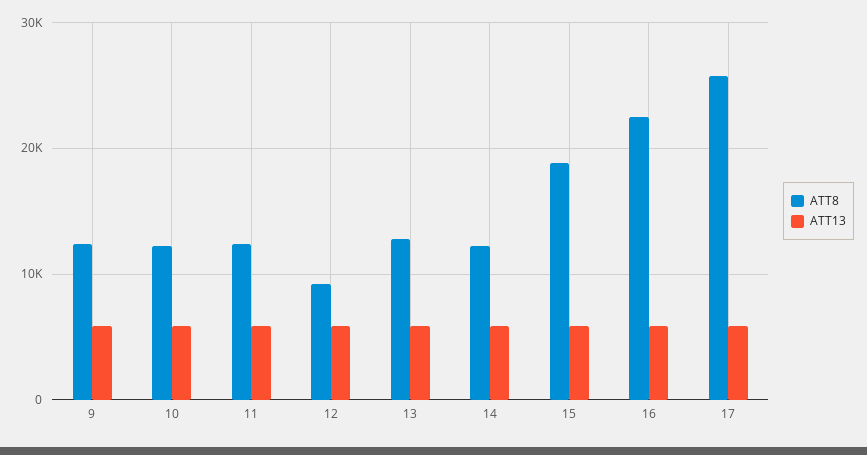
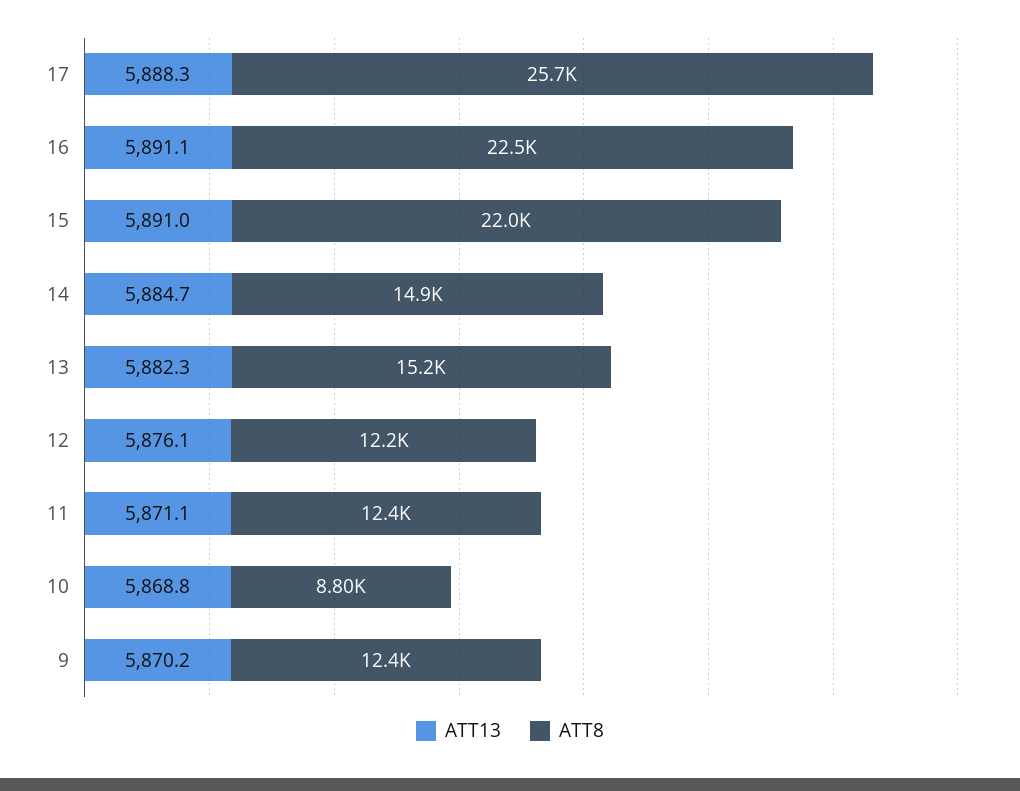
  {
    "ATT8": {
      "9": 12400,
-     "10": 12000,
+     "10": 8800,
      "11": 12400,
-     "12": 9000,
+     "12": 12200,
-     "13": 13000,
+     "13": 15200,
-     "14": 12000,
+     "14": 14900,
-     "15": 19000,
+     "15": 22000,
      "16": 22500,
      "17": 25700
    },
    "ATT13": {
      "9": 5870.2,
      "10": 5868.8,
      "11": 5871.1,
      "12": 5876.1,
      "13": 5882.3,
      "14": 5884.7,
      "15": 5891,
      "16": 5891.1,
      "17": 5888.3
    }
  }

